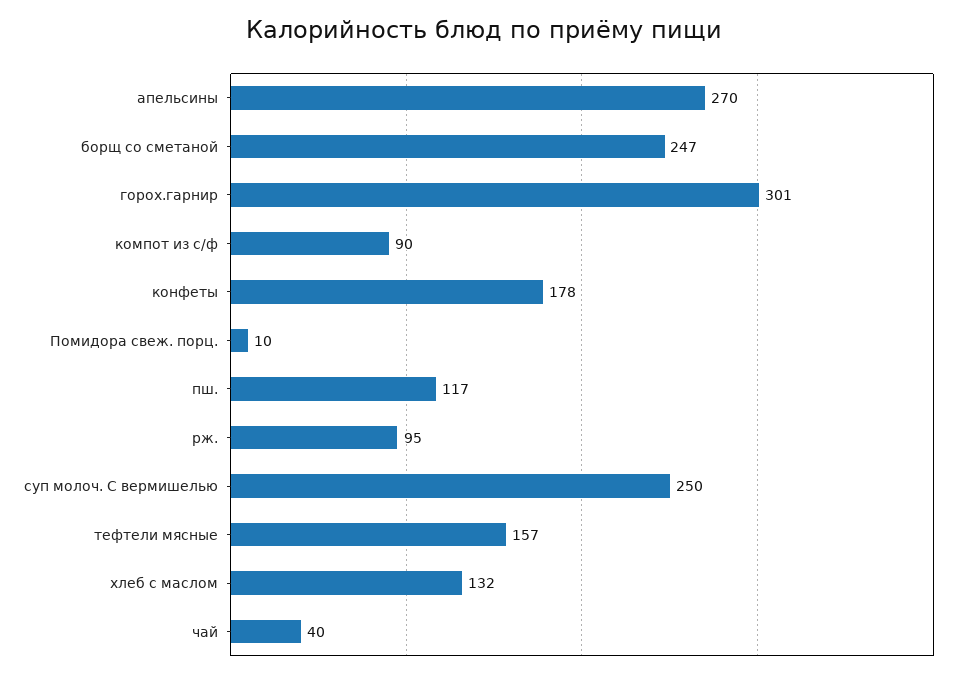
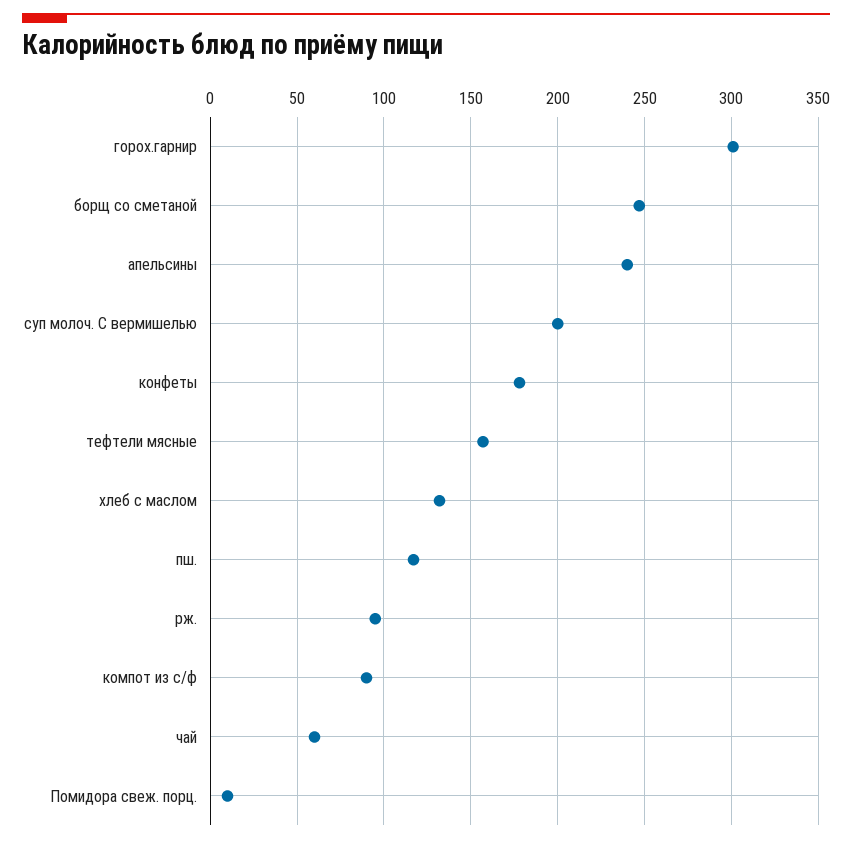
  {
-   "апельсины": 270,
+   "апельсины": 240,
    "борщ со сметаной": 247,
    "горох.гарнир": 301,
    "компот из с/ф": 90,
    "конфеты": 178,
    "Помидора свеж. порц.": 10,
    "пш.": 117,
    "рж.": 95,
-   "суп молоч. С вермишелью": 250,
+   "суп молоч. С вермишелью": 200,
    "тефтели мясные": 157,
    "хлеб с маслом": 132,
-   "чай": 40
+   "чай": 60
  }

